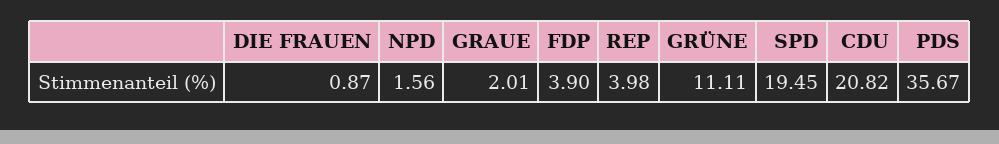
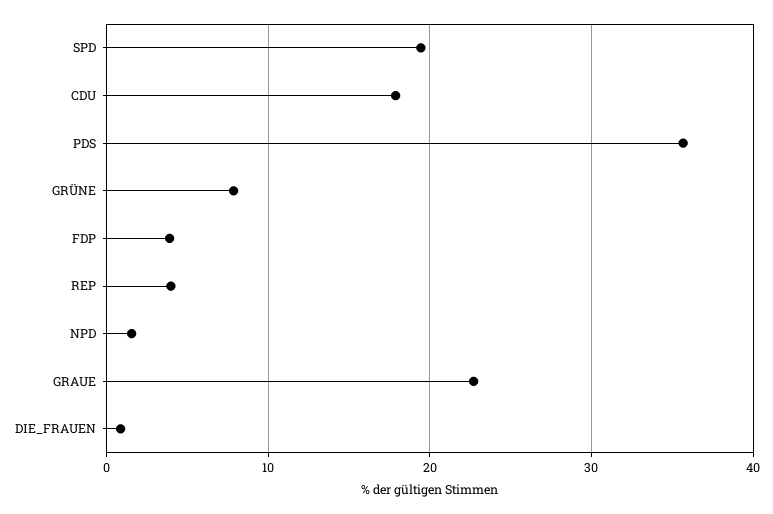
  {
    "DIE FRAUEN": 0.87,
    "NPD": 1.56,
-   "GRAUE": 2.01,
+   "GRAUE": 23,
    "FDP": 3.9,
    "REP": 3.98,
-   "GRÜNE": 11.11,
+   "GRÜNE": 8,
    "SPD": 19.45,
-   "CDU": 20.82,
+   "CDU": 18,
    "PDS": 35.67
  }

